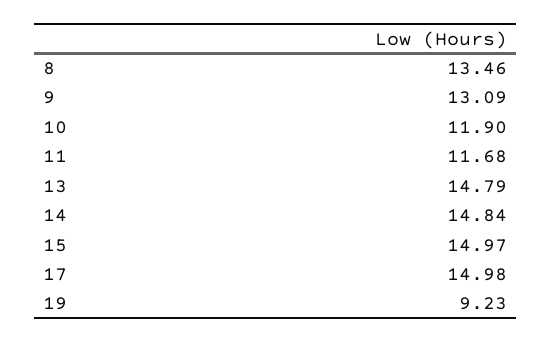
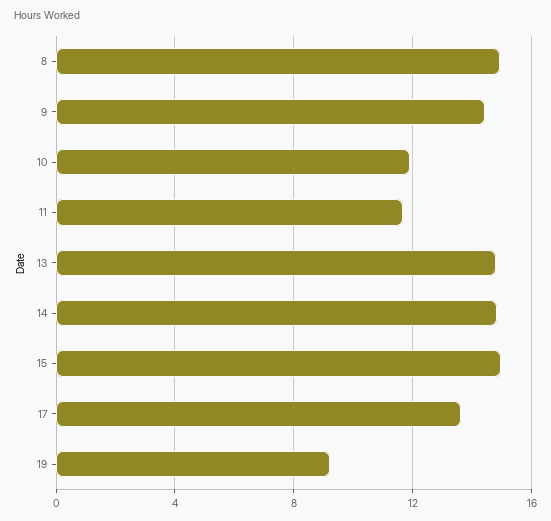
  {
-   "8": 13.46,
+   "8": 15,
-   "9": 13.09,
+   "9": 14.5,
    "10": 11.9,
    "11": 11.68,
    "13": 14.79,
    "14": 14.84,
    "15": 14.97,
-   "17": 14.98,
+   "17": 13.5,
    "19": 9.23
  }

